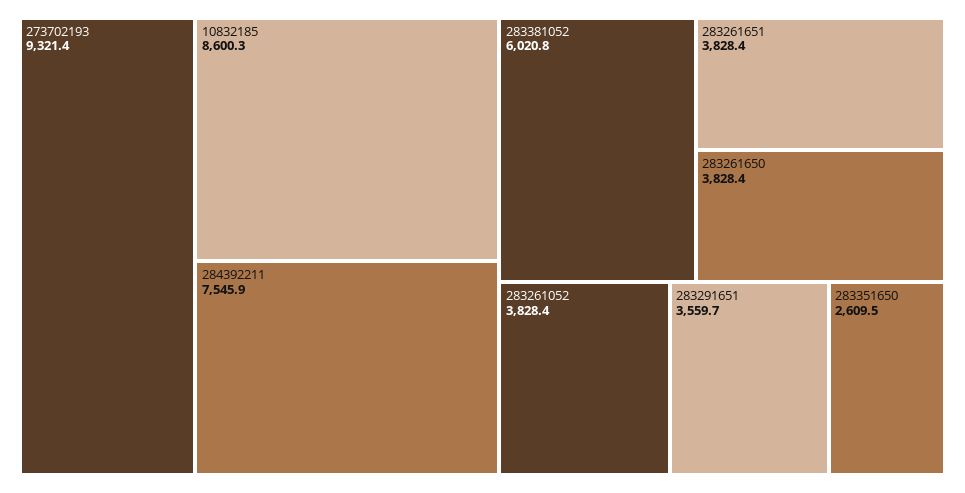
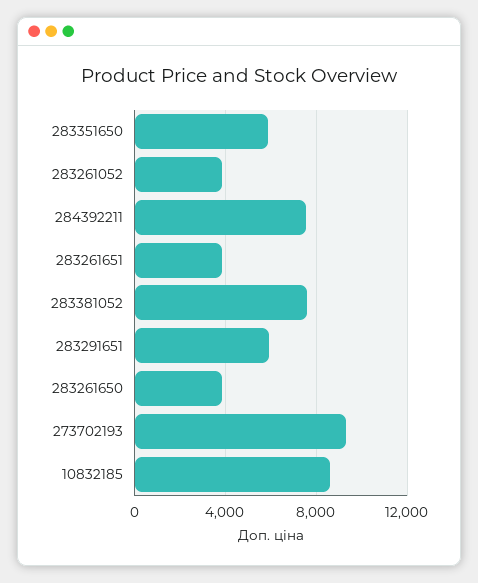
  {
    "273702193": 9321.4,
    "10832185": 8600.3,
    "284392211": 7545.9,
-   "283381052": 6020.8,
+   "283381052": 7500,
    "283261651": 3828.4,
    "283261650": 3828.4,
    "283261052": 3828.4,
-   "283291651": 3559.7,
+   "283291651": 6000,
-   "283351650": 2609.5
+   "283351650": 6000
  }

